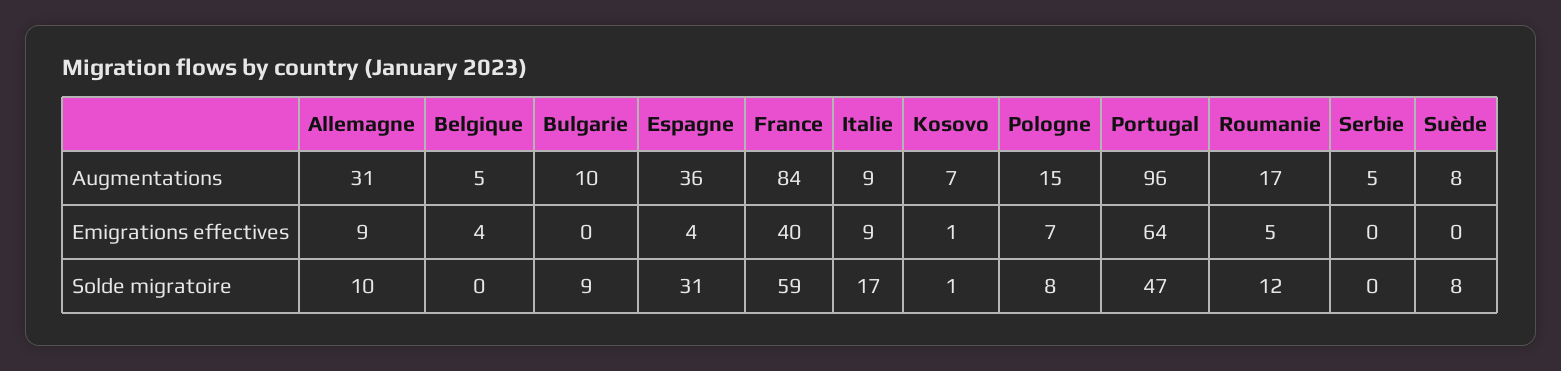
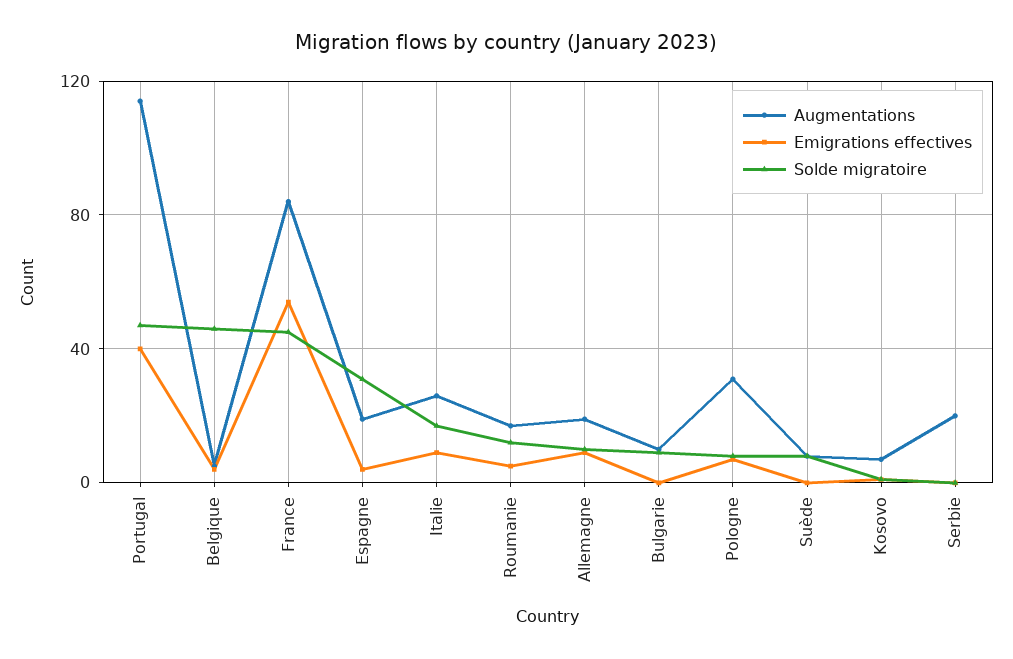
  {
    "Augmentations": {
-     "Allemagne": 31,
+     "Allemagne": 20,
      "Belgique": 5,
      "Bulgarie": 10,
-     "Espagne": 36,
+     "Espagne": 20,
      "France": 84,
-     "Italie": 9,
+     "Italie": 25,
      "Kosovo": 7,
-     "Pologne": 15,
+     "Pologne": 30,
-     "Portugal": 96,
+     "Portugal": 115,
      "Roumanie": 17,
-     "Serbie": 5,
+     "Serbie": 20,
      "Suède": 8
    },
    "Emigrations effectives": {
      "Allemagne": 9,
      "Belgique": 4,
      "Bulgarie": 0,
      "Espagne": 4,
-     "France": 40,
+     "France": 55,
      "Italie": 9,
      "Kosovo": 1,
      "Pologne": 7,
-     "Portugal": 64,
+     "Portugal": 40,
      "Roumanie": 5,
      "Serbie": 0,
      "Suède": 0
    },
    "Solde migratoire": {
      "Allemagne": 10,
-     "Belgique": 0,
+     "Belgique": 45,
      "Bulgarie": 9,
      "Espagne": 31,
-     "France": 59,
+     "France": 45,
      "Italie": 17,
      "Kosovo": 1,
      "Pologne": 8,
      "Portugal": 47,
      "Roumanie": 12,
      "Serbie": 0,
      "Suède": 8
    }
  }

